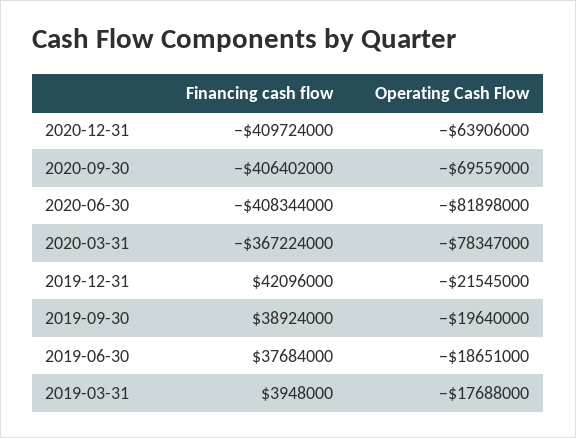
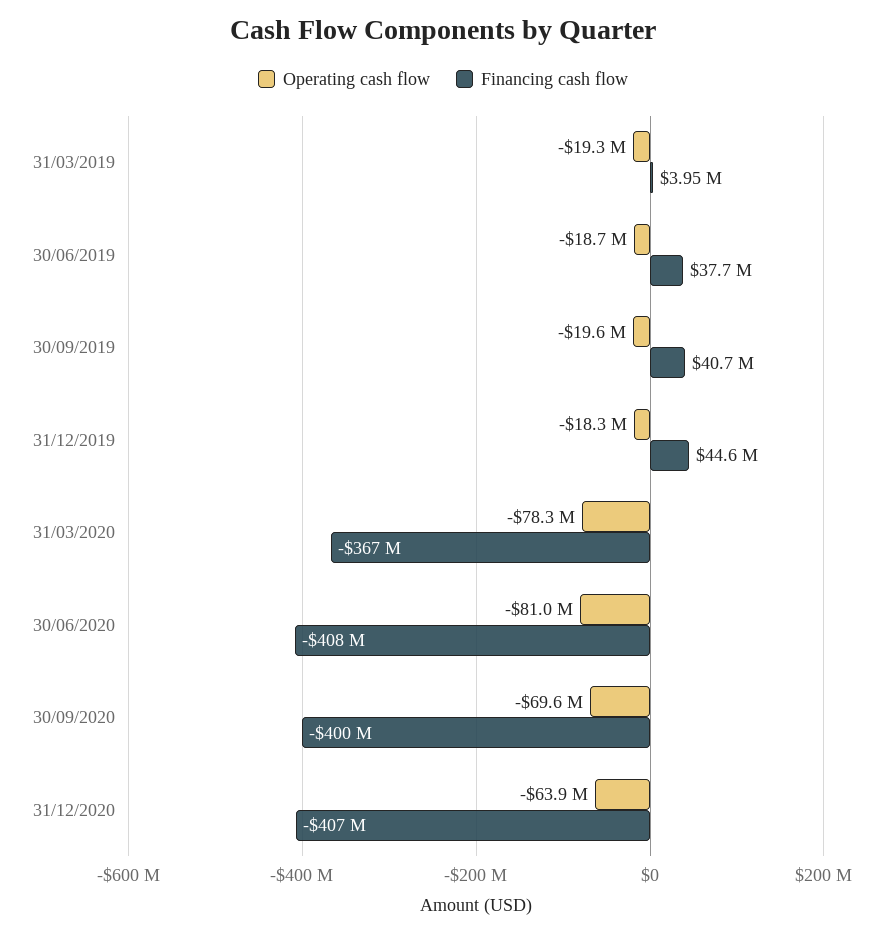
  {
    "Financing cash flow": {
-     "2020-12-31": -409724000,
+     "2020-12-31": -407000000,
-     "2020-09-30": -406402000,
+     "2020-09-30": -400000000,
      "2020-06-30": -408344000,
      "2020-03-31": -367224000,
-     "2019-12-31": 42096000,
+     "2019-12-31": 44600000,
-     "2019-09-30": 38924000,
+     "2019-09-30": 40700000,
      "2019-06-30": 37684000,
      "2019-03-31": 3948000
    },
    "Operating Cash Flow": {
      "2020-12-31": -63906000,
      "2020-09-30": -69559000,
-     "2020-06-30": -81898000,
+     "2020-06-30": -81000000,
      "2020-03-31": -78347000,
-     "2019-12-31": -21545000,
+     "2019-12-31": -18300000,
      "2019-09-30": -19640000,
      "2019-06-30": -18651000,
-     "2019-03-31": -17688000
+     "2019-03-31": -19300000
    }
  }

